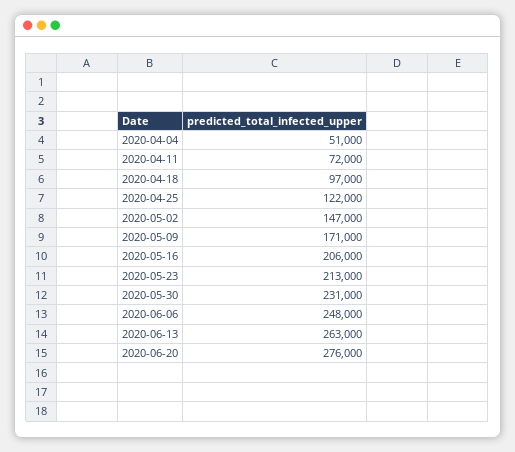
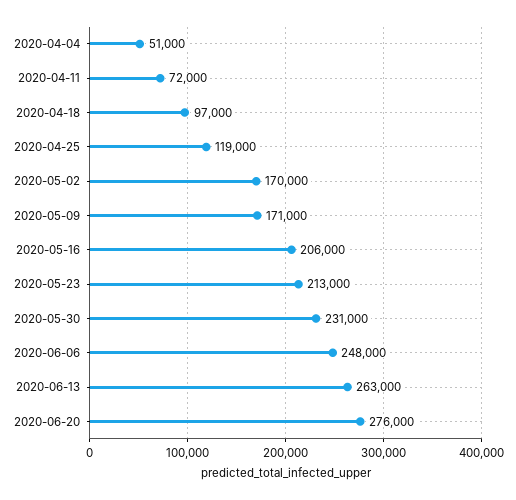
  {
    "2020-04-04": 51000,
    "2020-04-11": 72000,
    "2020-04-18": 97000,
-   "2020-04-25": 122000,
+   "2020-04-25": 119000,
-   "2020-05-02": 147000,
+   "2020-05-02": 170000,
    "2020-05-09": 171000,
    "2020-05-16": 206000,
    "2020-05-23": 213000,
    "2020-05-30": 231000,
    "2020-06-06": 248000,
    "2020-06-13": 263000,
    "2020-06-20": 276000
  }

